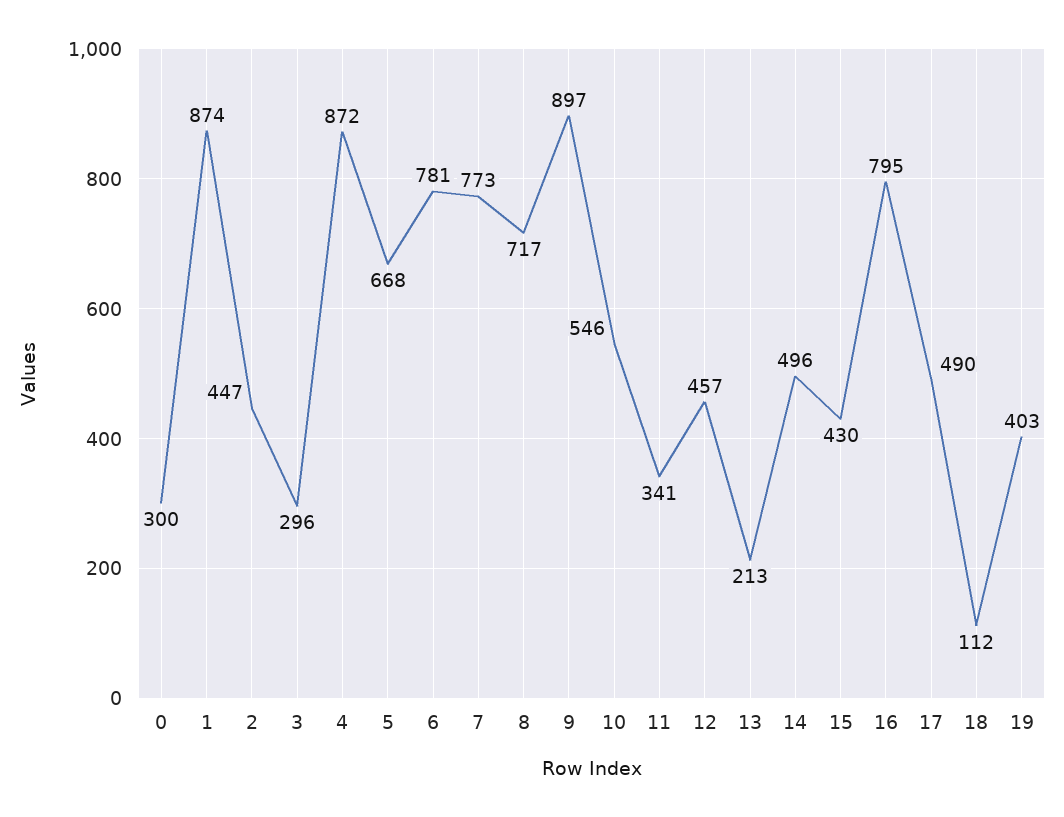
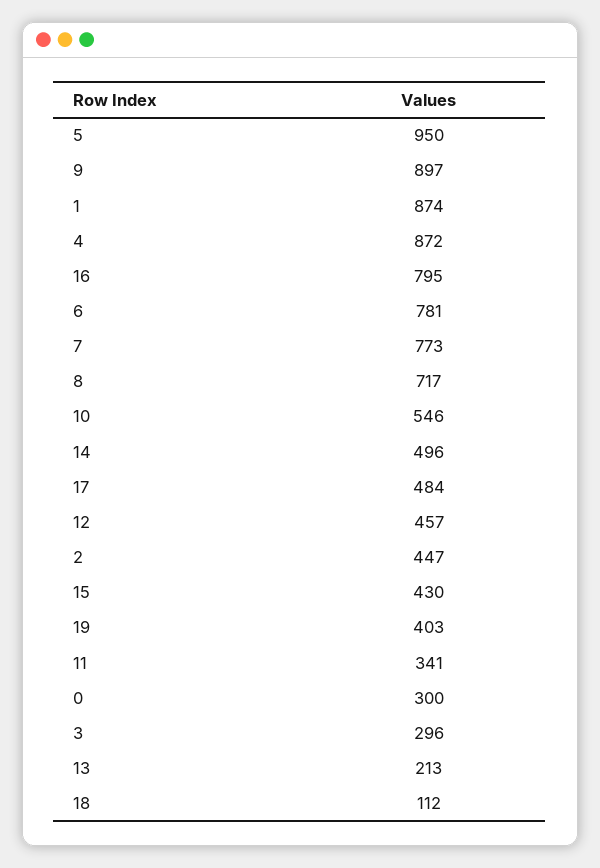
  {
    "0": 300,
    "1": 874,
    "2": 447,
    "3": 296,
    "4": 872,
-   "5": 668,
+   "5": 950,
    "6": 781,
    "7": 773,
    "8": 717,
    "9": 897,
    "10": 546,
    "11": 341,
    "12": 457,
    "13": 213,
    "14": 496,
    "15": 430,
    "16": 795,
-   "17": 490,
+   "17": 484,
    "18": 112,
    "19": 403
  }

